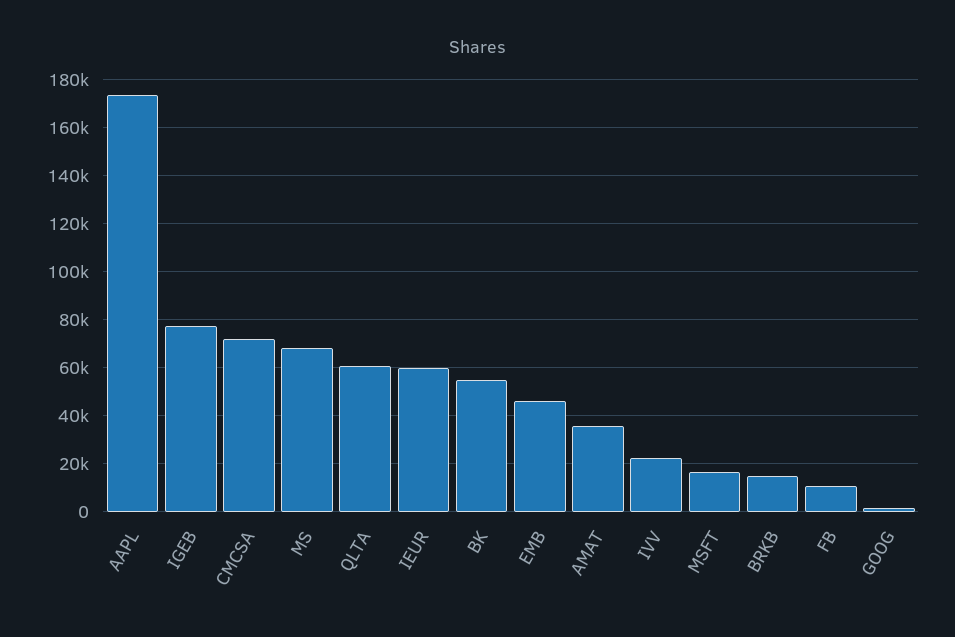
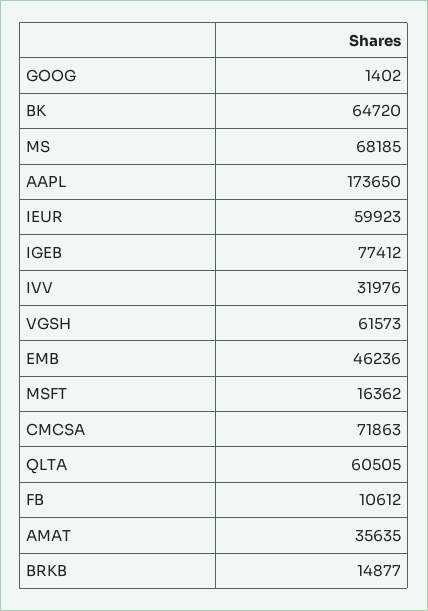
  {
    "AAPL": 173650,
    "IGEB": 77412,
    "CMCSA": 71863,
    "MS": 68185,
    "QLTA": 60505,
    "IEUR": 59923,
-   "BK": 55000,
+   "BK": 64720,
    "EMB": 46236,
    "AMAT": 35635,
-   "IVV": 22500,
+   "IVV": 31976,
    "MSFT": 16362,
    "BRKB": 14877,
    "FB": 10612,
-   "GOOG": 1402
+   "GOOG": 1402,
+   "VGSH": 61573
  }

